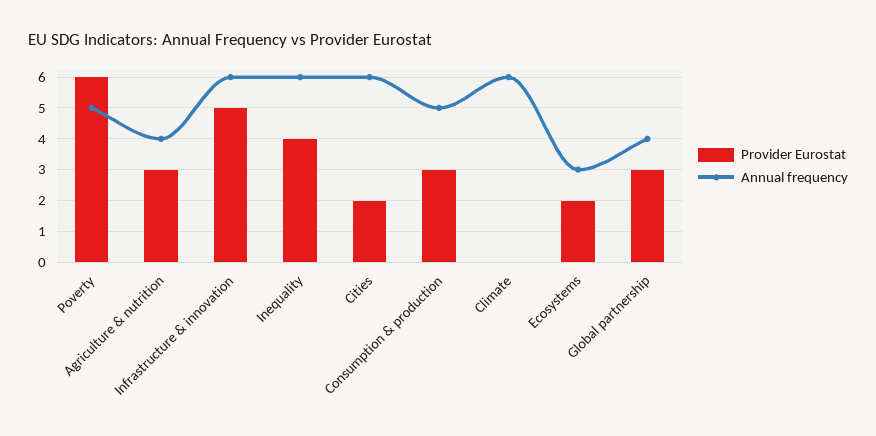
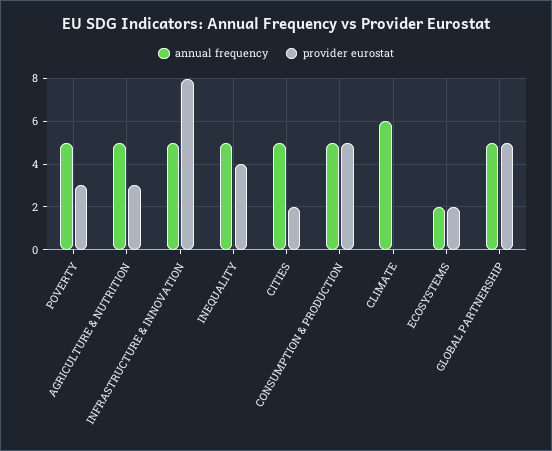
  {
    "Provider Eurostat": {
-     "Poverty": 6,
+     "Poverty": 3,
      "Agriculture & nutrition": 3,
-     "Infrastructure & innovation": 5,
+     "Infrastructure & innovation": 8,
      "Inequality": 4,
      "Cities": 2,
-     "Consumption & production": 3,
+     "Consumption & production": 5,
      "Climate": 0,
      "Ecosystems": 2,
-     "Global partnership": 3
+     "Global partnership": 5
    },
    "Annual frequency": {
      "Poverty": 5,
-     "Agriculture & nutrition": 4,
+     "Agriculture & nutrition": 5,
-     "Infrastructure & innovation": 6,
+     "Infrastructure & innovation": 5,
-     "Inequality": 6,
+     "Inequality": 5,
-     "Cities": 6,
+     "Cities": 5,
      "Consumption & production": 5,
      "Climate": 6,
-     "Ecosystems": 3,
+     "Ecosystems": 2,
-     "Global partnership": 4
+     "Global partnership": 5
    }
  }

